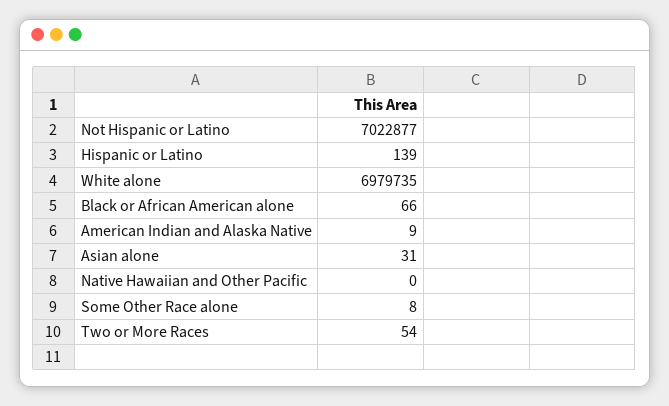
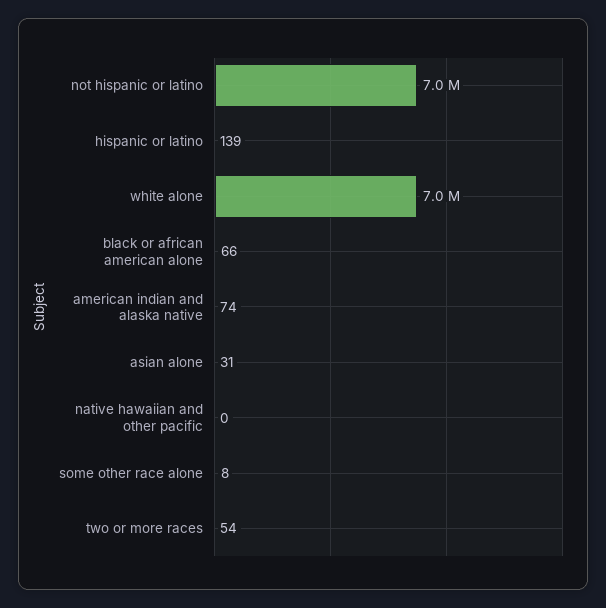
  {
    "Not Hispanic or Latino": 7022877,
    "Hispanic or Latino": 139,
    "White alone": 6979735,
    "Black or African American alone": 66,
-   "American Indian and Alaska Native": 9,
+   "American Indian and Alaska Native": 74,
    "Asian alone": 31,
    "Native Hawaiian and Other Pacific": 0,
    "Some Other Race alone": 8,
    "Two or More Races": 54
  }

